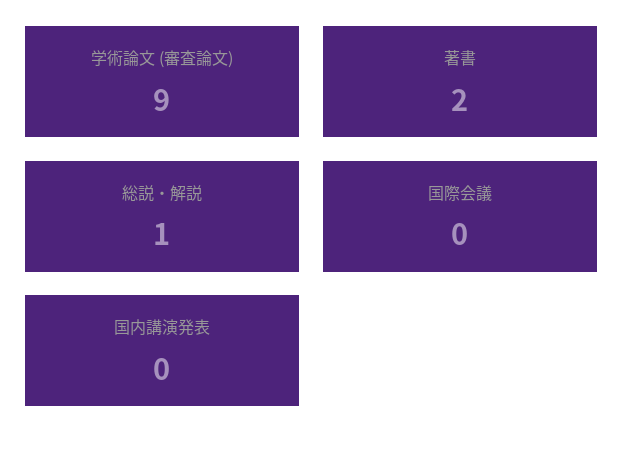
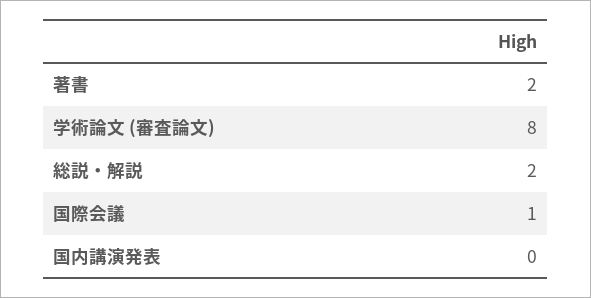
  {
-   "学術論文 (審査論文)": 9,
+   "学術論文 (審査論文)": 8,
    "著書": 2,
-   "総説・解説": 1,
+   "総説・解説": 2,
-   "国際会議": 0,
+   "国際会議": 1,
    "国内講演発表": 0
  }

